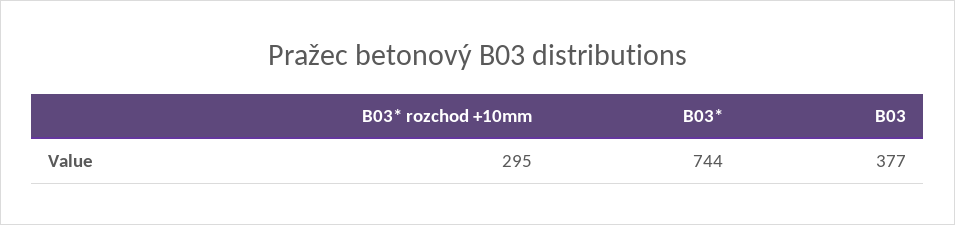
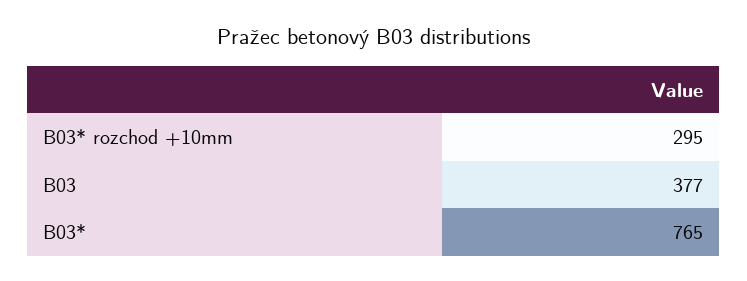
  {
    "B03* rozchod +10mm": 295,
-   "B03*": 744,
+   "B03*": 765,
    "B03": 377
  }

